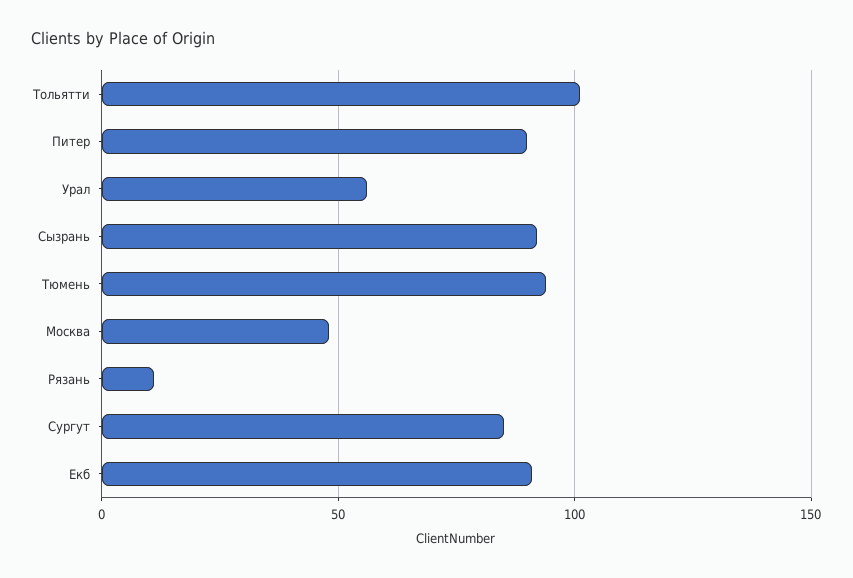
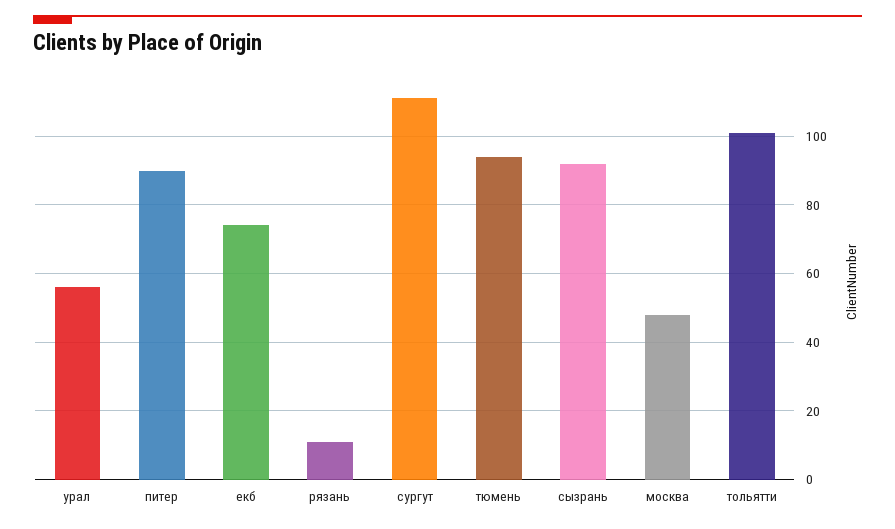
  {
    "Тольятти": 100,
    "Питер": 90,
    "Урал": 55,
    "Сызрань": 90,
    "Тюмень": 95,
    "Москва": 50,
    "Рязань": 10,
-   "Сургут": 85,
+   "Сургут": 110,
-   "Екб": 90
+   "Екб": 75
  }

